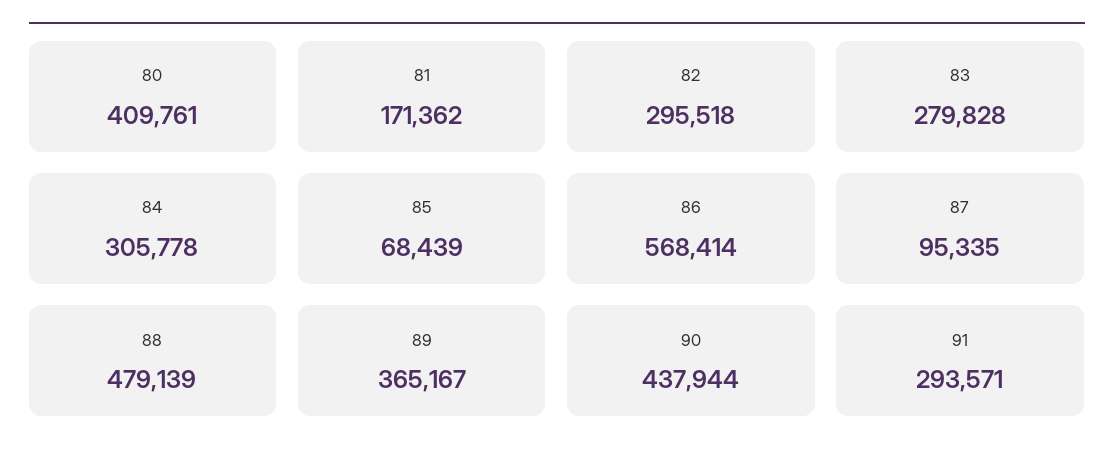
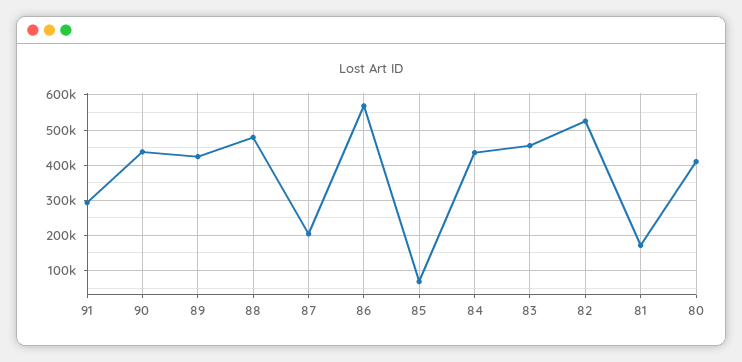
  {
    "80": 409761,
    "81": 171362,
-   "82": 295518,
+   "82": 520000,
-   "83": 279828,
+   "83": 460000,
-   "84": 305778,
+   "84": 440000,
    "85": 68439,
    "86": 568414,
-   "87": 95335,
+   "87": 200000,
    "88": 479139,
-   "89": 365167,
+   "89": 420000,
    "90": 437944,
    "91": 293571
  }

